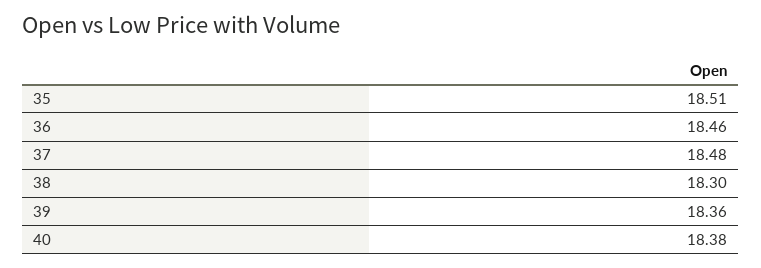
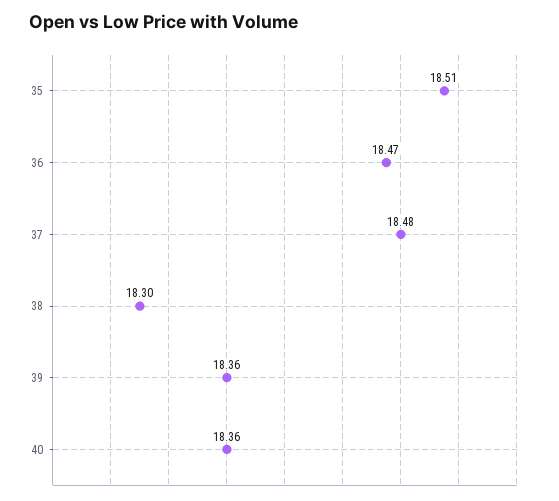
  {
    "35": 18.51,
-   "36": 18.46,
+   "36": 18.47,
    "37": 18.48,
    "38": 18.3,
    "39": 18.36,
-   "40": 18.38
+   "40": 18.36
  }

